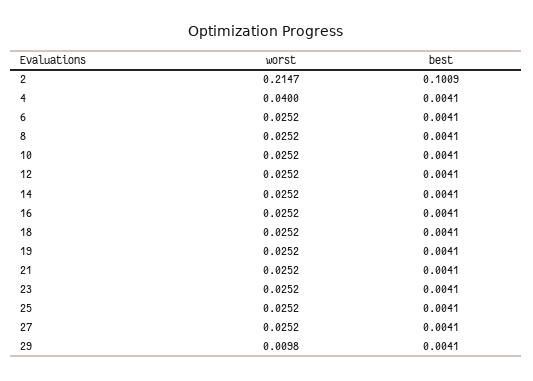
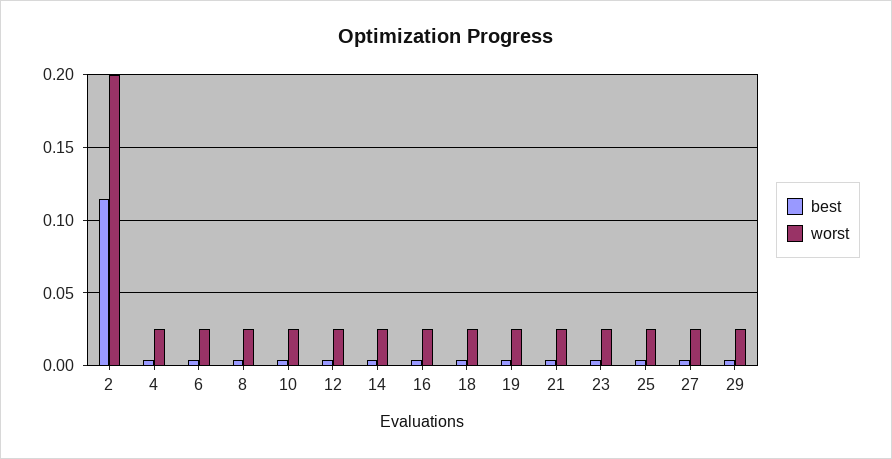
  {
    "worst": {
-     "2": 0.2147,
+     "2": 0.2,
-     "4": 0.04,
+     "4": 0.025,
      "6": 0.0252,
      "8": 0.0252,
      "10": 0.0252,
      "12": 0.0252,
      "14": 0.0252,
      "16": 0.0252,
      "18": 0.0252,
      "19": 0.0252,
      "21": 0.0252,
      "23": 0.0252,
      "25": 0.0252,
      "27": 0.0252,
-     "29": 0.0098
+     "29": 0.025
    },
    "best": {
-     "2": 0.1009,
+     "2": 0.115,
      "4": 0.0041,
      "6": 0.0041,
      "8": 0.0041,
      "10": 0.0041,
      "12": 0.0041,
      "14": 0.0041,
      "16": 0.0041,
      "18": 0.0041,
      "19": 0.0041,
      "21": 0.0041,
      "23": 0.0041,
      "25": 0.0041,
      "27": 0.0041,
      "29": 0.0041
    }
  }

